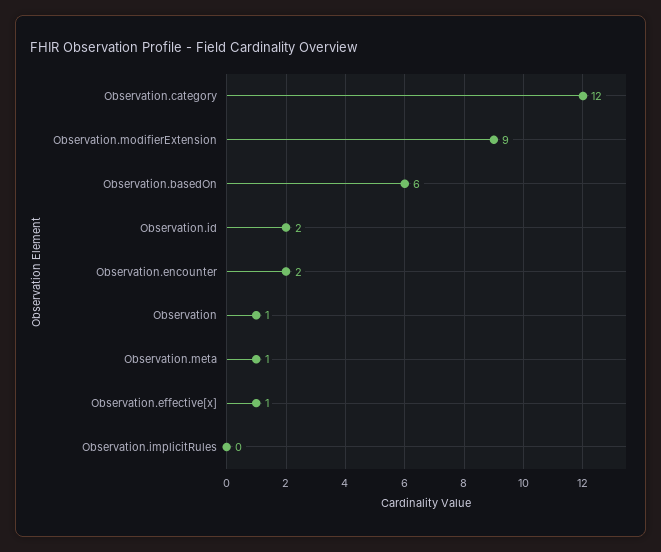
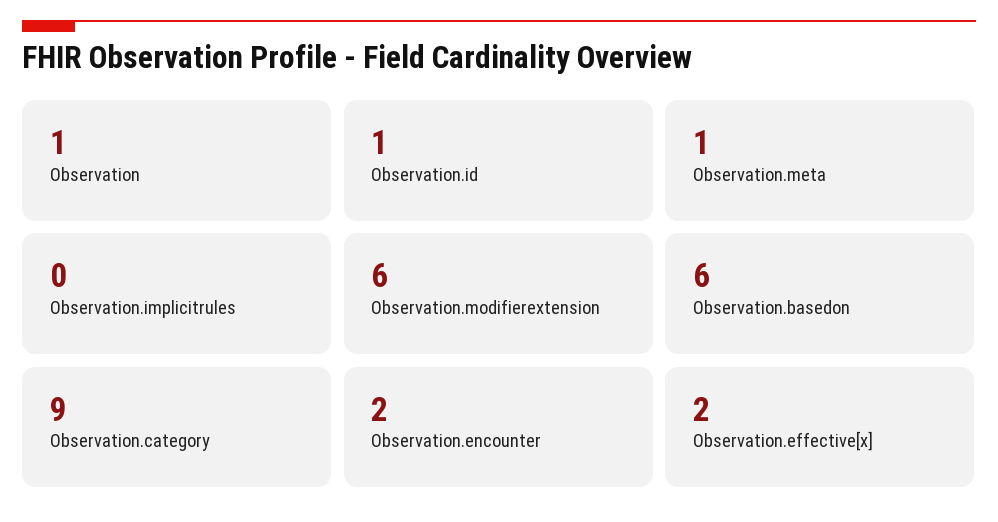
  {
-   "Observation.category": 12,
+   "Observation.category": 9,
-   "Observation.modifierExtension": 9,
+   "Observation.modifierExtension": 6,
    "Observation.basedOn": 6,
-   "Observation.id": 2,
+   "Observation.id": 1,
    "Observation.encounter": 2,
    "Observation": 1,
    "Observation.meta": 1,
-   "Observation.effective[x]": 1,
+   "Observation.effective[x]": 2,
    "Observation.implicitRules": 0
  }

